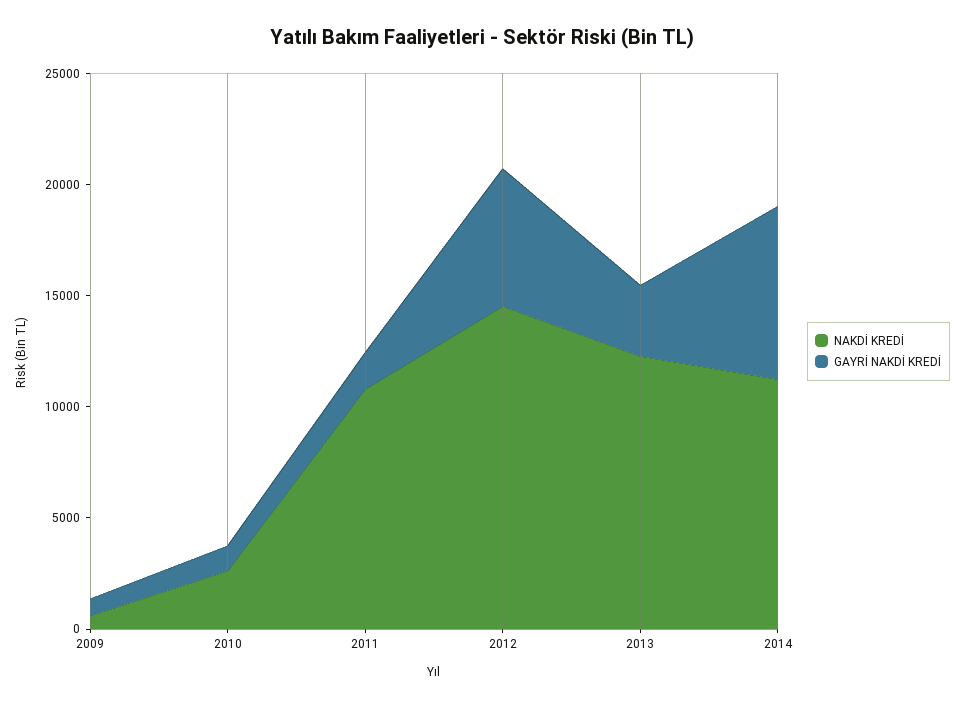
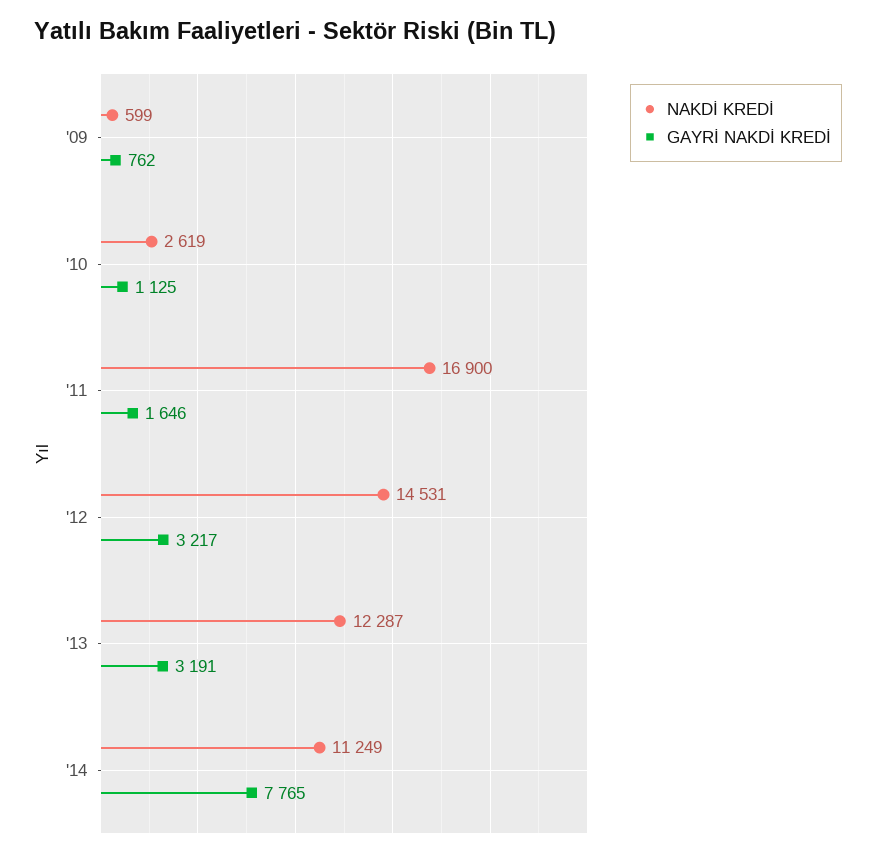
  {
    "NAKDİ KREDİ": {
      "2009": 599,
      "2010": 2619,
-     "2011": 11000,
+     "2011": 16900,
      "2012": 14531,
      "2013": 12287,
      "2014": 11249
    },
    "GAYRİ NAKDİ KREDİ": {
      "2009": 762,
      "2010": 1125,
      "2011": 1646,
-     "2012": 6000,
+     "2012": 3217,
      "2013": 3191,
      "2014": 7765
    }
  }

